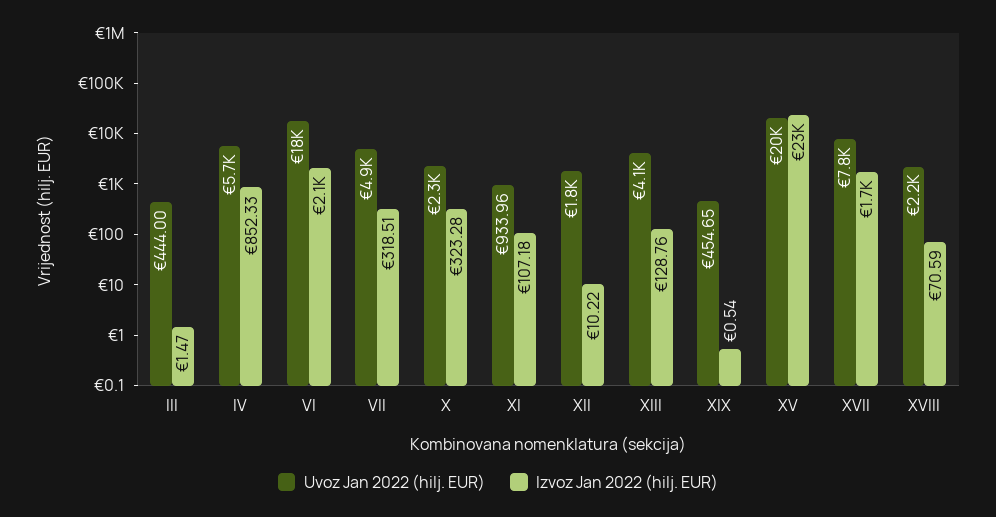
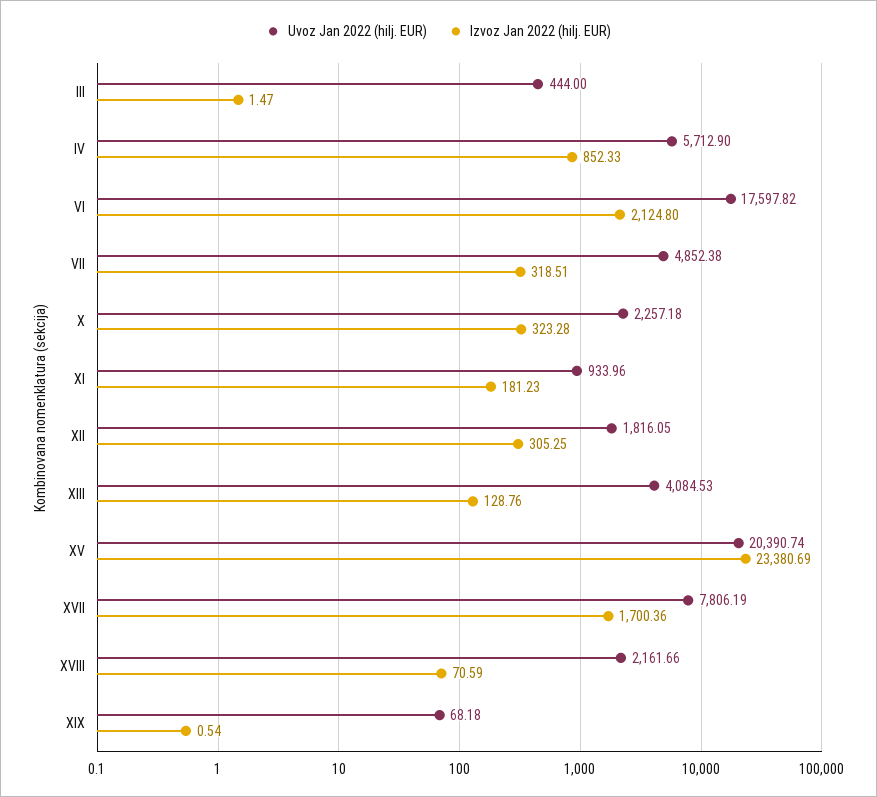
  {
    "Uvoz Jan 2022 (hilj. EUR)": {
      "III": 444,
      "IV": 5712.9,
      "VI": 17597.82,
      "VII": 4852.38,
      "X": 2257.18,
      "XI": 933.96,
      "XII": 1816.05,
      "XIII": 4084.53,
-     "XIX": 454.65,
+     "XIX": 68.18,
      "XV": 20390.74,
      "XVII": 7806.19,
      "XVIII": 2161.66
    },
    "Izvoz Jan 2022 (hilj. EUR)": {
      "III": 1.47,
      "IV": 852.33,
      "VI": 2124.8,
      "VII": 318.51,
      "X": 323.28,
-     "XI": 107.18,
+     "XI": 181.23,
-     "XII": 10.22,
+     "XII": 305.25,
      "XIII": 128.76,
      "XIX": 0.54,
      "XV": 23380.69,
      "XVII": 1700.36,
      "XVIII": 70.59
    }
  }

